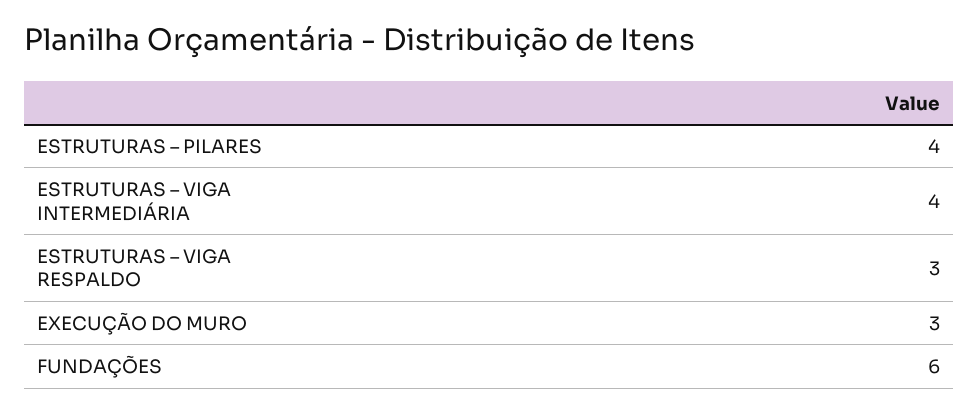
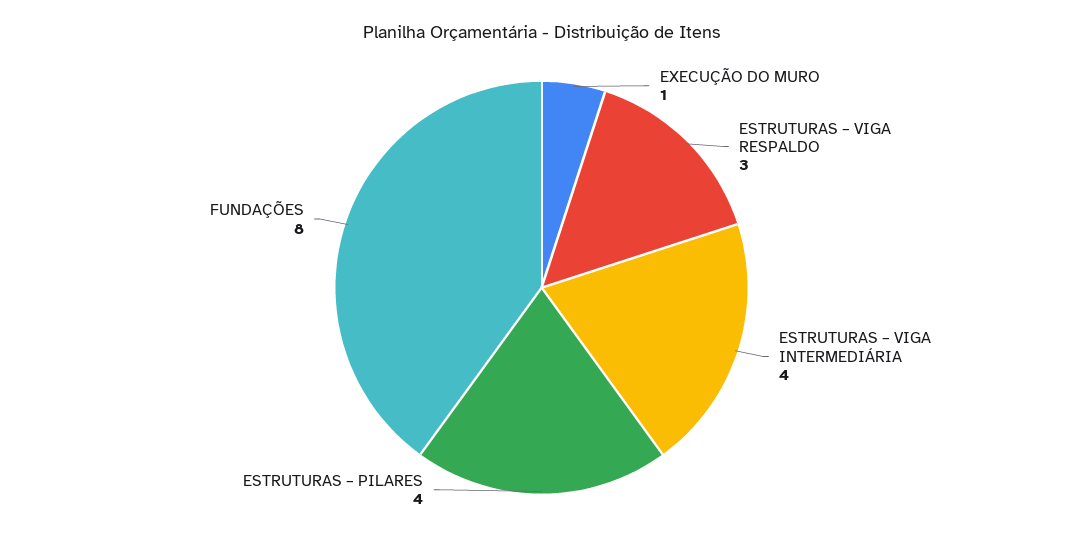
  {
    "ESTRUTURAS – PILARES": 4,
    "ESTRUTURAS – VIGA INTERMEDIÁRIA": 4,
    "ESTRUTURAS – VIGA RESPALDO": 3,
-   "EXECUÇÃO DO MURO": 3,
+   "EXECUÇÃO DO MURO": 1,
-   "FUNDAÇÕES": 6
+   "FUNDAÇÕES": 8
  }

